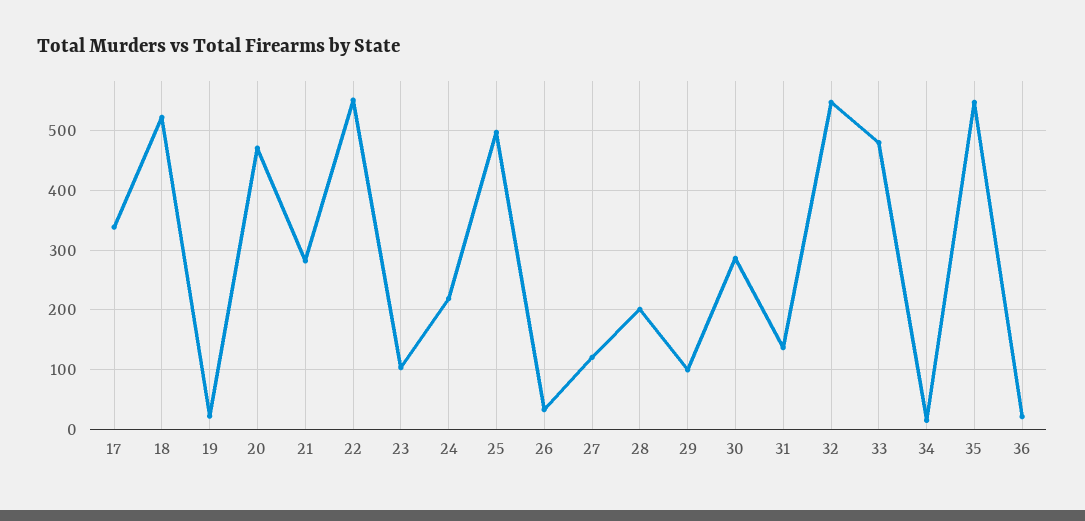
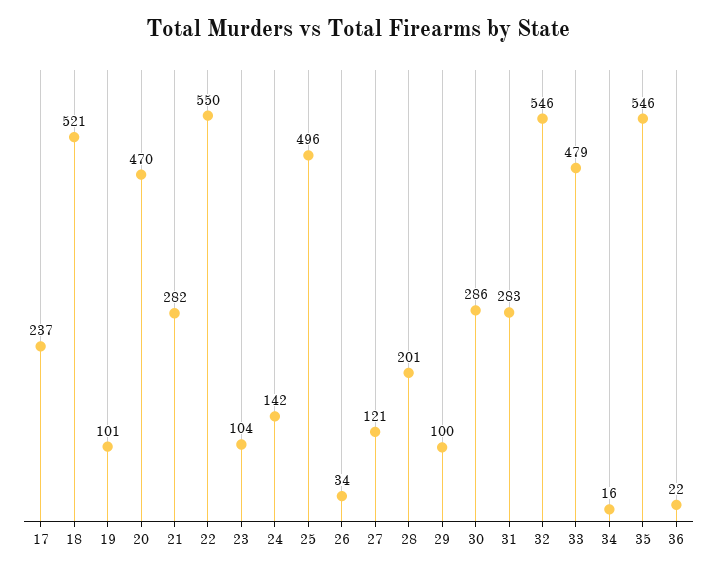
  {
-   "17": 340,
+   "17": 237,
    "18": 521,
-   "19": 20,
+   "19": 101,
    "20": 470,
    "21": 282,
    "22": 550,
    "23": 104,
-   "24": 220,
+   "24": 142,
    "25": 496,
    "26": 34,
    "27": 121,
    "28": 201,
    "29": 100,
    "30": 286,
-   "31": 140,
+   "31": 283,
    "32": 546,
    "33": 479,
    "34": 16,
    "35": 546,
    "36": 22
  }

